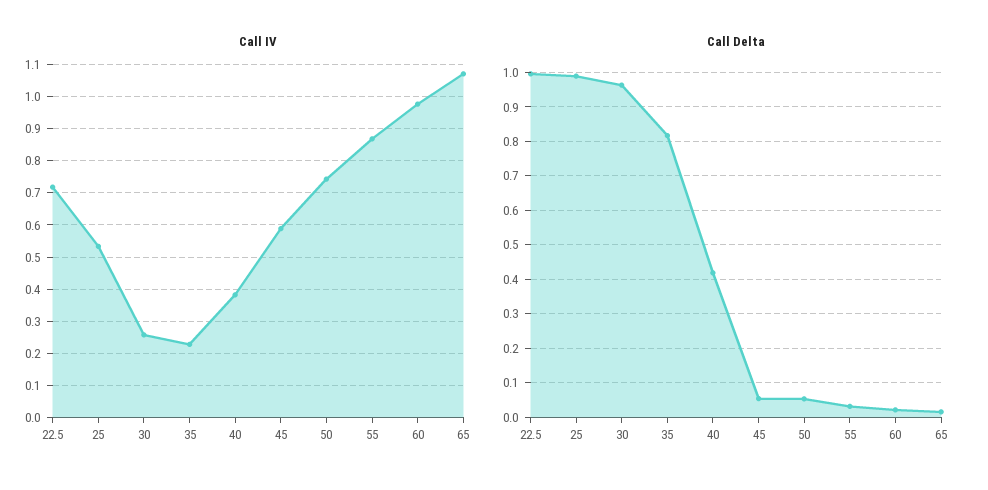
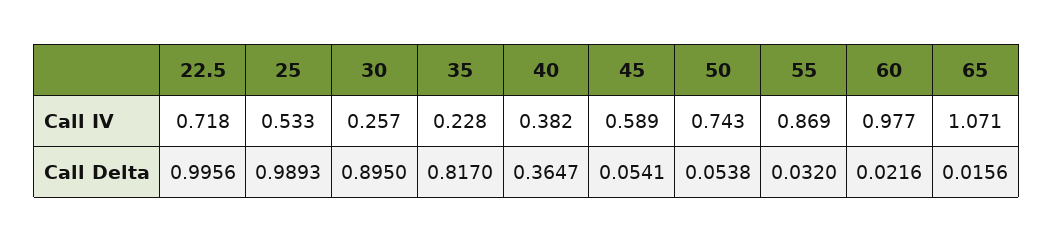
  {
    "Call IV": {
      "22.5": 0.718,
      "25": 0.533,
      "30": 0.257,
      "35": 0.228,
      "40": 0.382,
      "45": 0.589,
      "50": 0.743,
      "55": 0.869,
      "60": 0.977,
      "65": 1.071
    },
    "Call Delta": {
      "22.5": 0.9956,
      "25": 0.9893,
-     "30": 0.96,
+     "30": 0.895,
      "35": 0.817,
-     "40": 0.42,
+     "40": 0.3647,
      "45": 0.0541,
      "50": 0.0538,
      "55": 0.032,
      "60": 0.0216,
      "65": 0.0156
    }
  }

